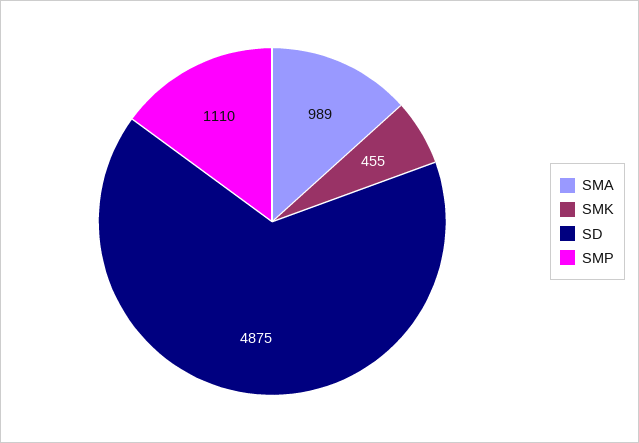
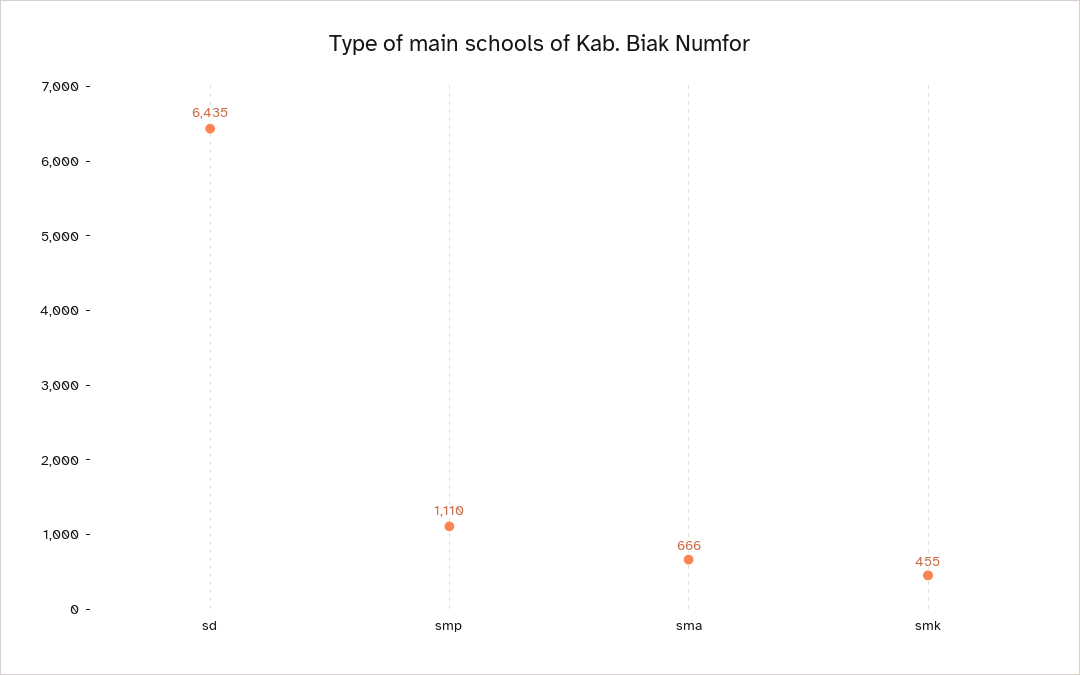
  {
-   "SMA": 989,
+   "SMA": 666,
    "SMK": 455,
-   "SD": 4875,
+   "SD": 6435,
    "SMP": 1110
  }

